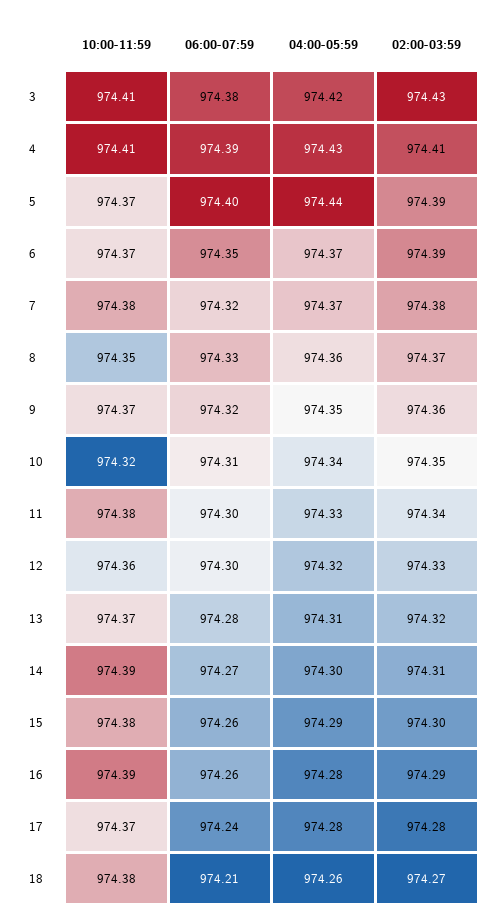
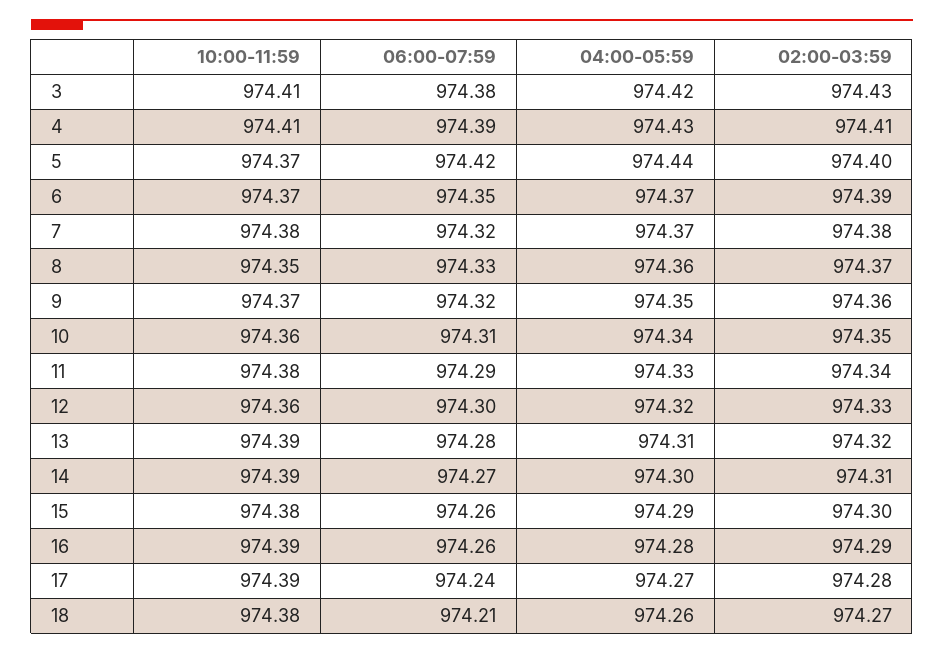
  {
    "10:00-11:59": {
      "3": 974.41,
      "4": 974.41,
      "5": 974.37,
      "6": 974.37,
      "7": 974.38,
      "8": 974.35,
      "9": 974.37,
-     "10": 974.32,
+     "10": 974.36,
      "11": 974.38,
      "12": 974.36,
-     "13": 974.37,
+     "13": 974.39,
      "14": 974.39,
      "15": 974.38,
      "16": 974.39,
-     "17": 974.37,
+     "17": 974.39,
      "18": 974.38
    },
    "06:00-07:59": {
      "3": 974.38,
      "4": 974.39,
-     "5": 974.4,
+     "5": 974.42,
      "6": 974.35,
      "7": 974.32,
      "8": 974.33,
      "9": 974.32,
      "10": 974.31,
-     "11": 974.3,
+     "11": 974.29,
      "12": 974.3,
      "13": 974.28,
      "14": 974.27,
      "15": 974.26,
      "16": 974.26,
      "17": 974.24,
      "18": 974.21
    },
    "04:00-05:59": {
      "3": 974.42,
      "4": 974.43,
      "5": 974.44,
      "6": 974.37,
      "7": 974.37,
      "8": 974.36,
      "9": 974.35,
      "10": 974.34,
      "11": 974.33,
      "12": 974.32,
      "13": 974.31,
      "14": 974.3,
      "15": 974.29,
      "16": 974.28,
-     "17": 974.28,
+     "17": 974.27,
      "18": 974.26
    },
    "02:00-03:59": {
      "3": 974.43,
      "4": 974.41,
-     "5": 974.39,
+     "5": 974.4,
      "6": 974.39,
      "7": 974.38,
      "8": 974.37,
      "9": 974.36,
      "10": 974.35,
      "11": 974.34,
      "12": 974.33,
      "13": 974.32,
      "14": 974.31,
      "15": 974.3,
      "16": 974.29,
      "17": 974.28,
      "18": 974.27
    }
  }

